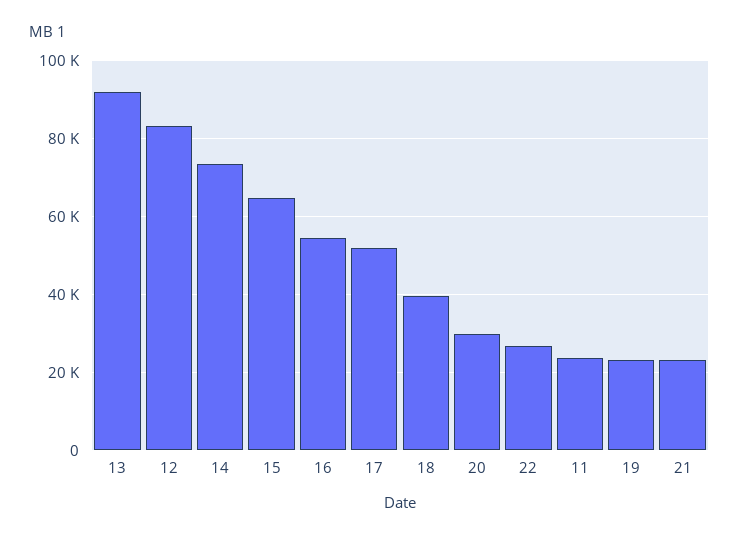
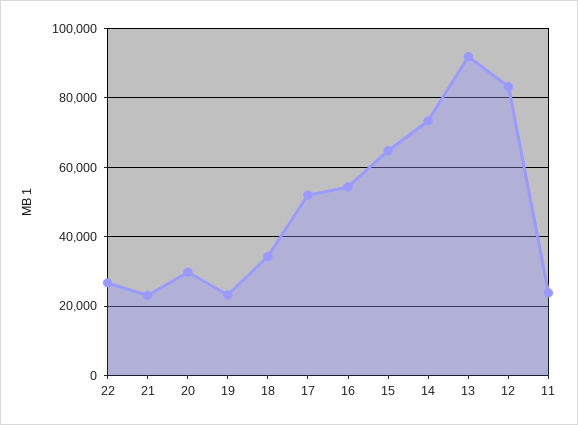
  {
    "13": 92000,
    "12": 84000,
    "14": 74000,
    "15": 64000,
    "16": 54000,
    "17": 52000,
-   "18": 40000,
+   "18": 34000,
    "20": 30000,
    "22": 26000,
    "11": 24000,
    "19": 24000,
    "21": 24000
  }

